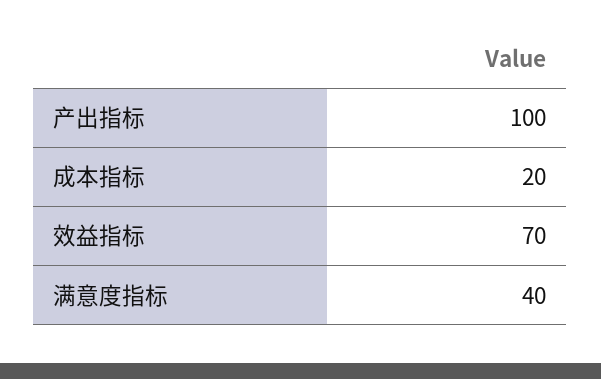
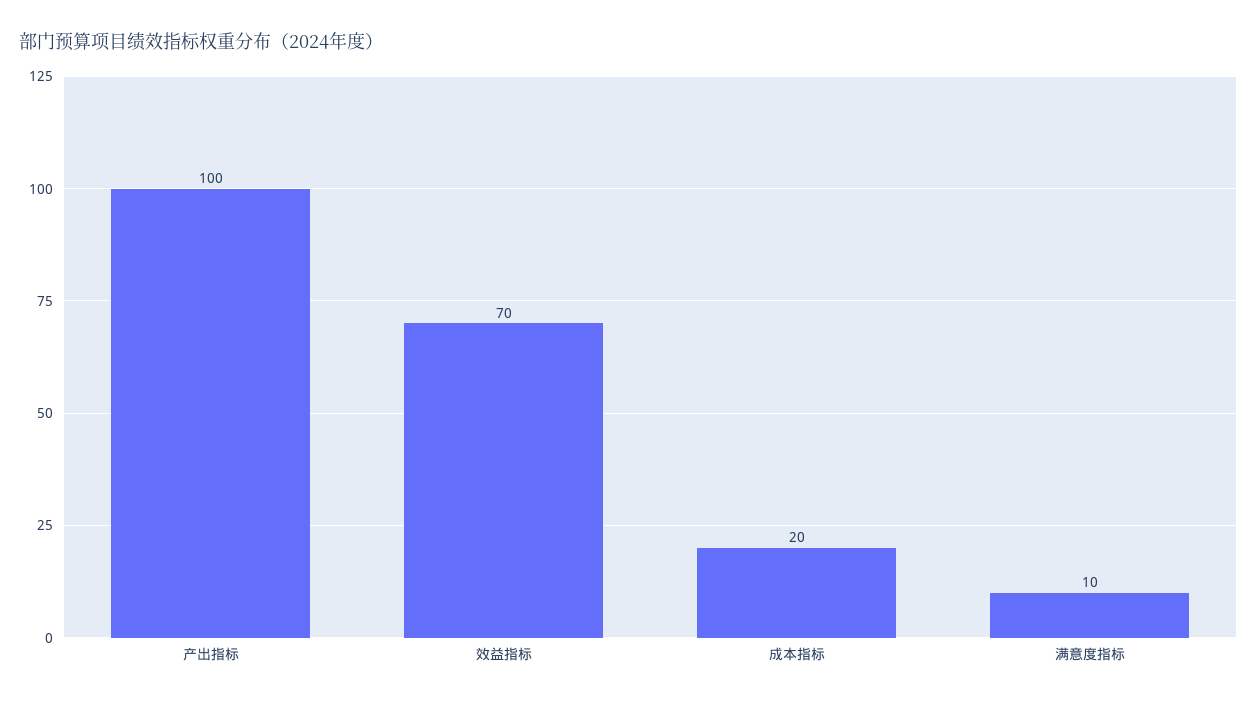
  {
    "产出指标": 100,
    "成本指标": 20,
    "效益指标": 70,
-   "满意度指标": 40
+   "满意度指标": 10
  }

